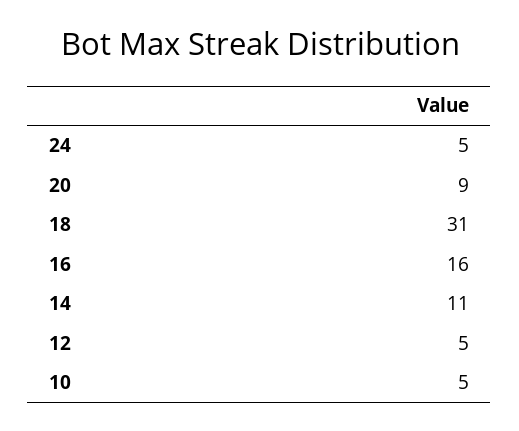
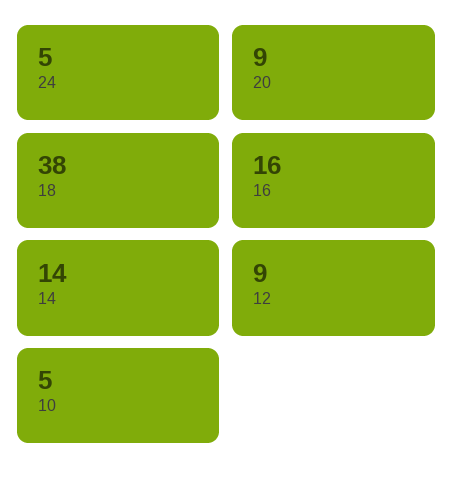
  {
    "24": 5,
    "20": 9,
-   "18": 31,
+   "18": 38,
    "16": 16,
-   "14": 11,
+   "14": 14,
-   "12": 5,
+   "12": 9,
    "10": 5
  }

